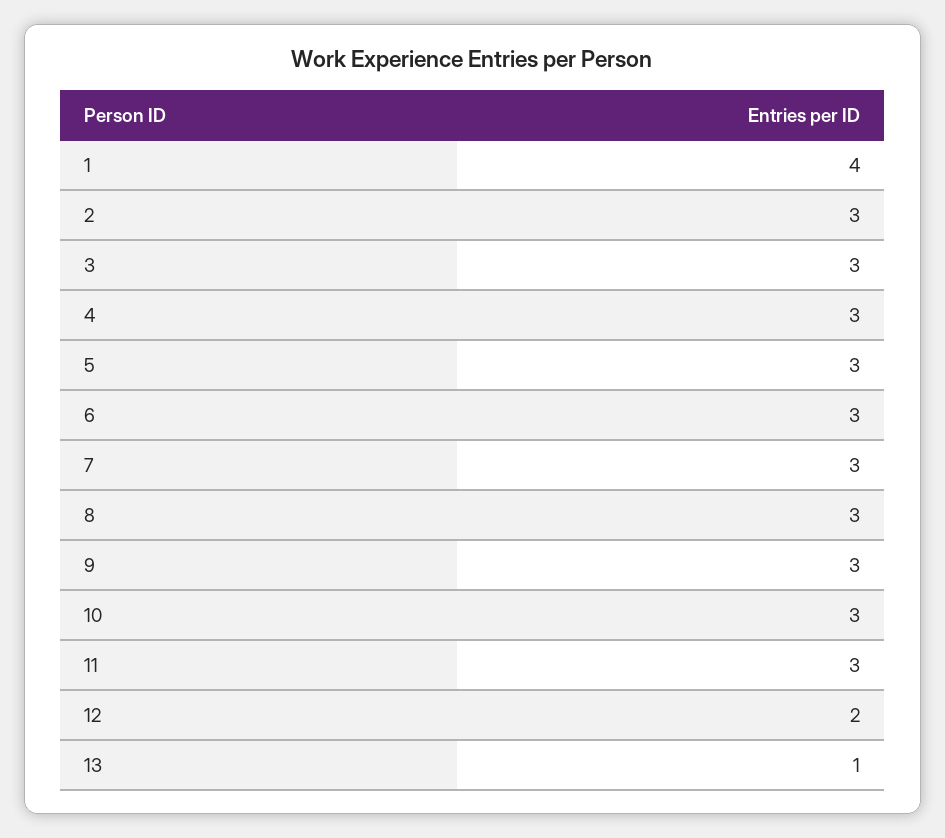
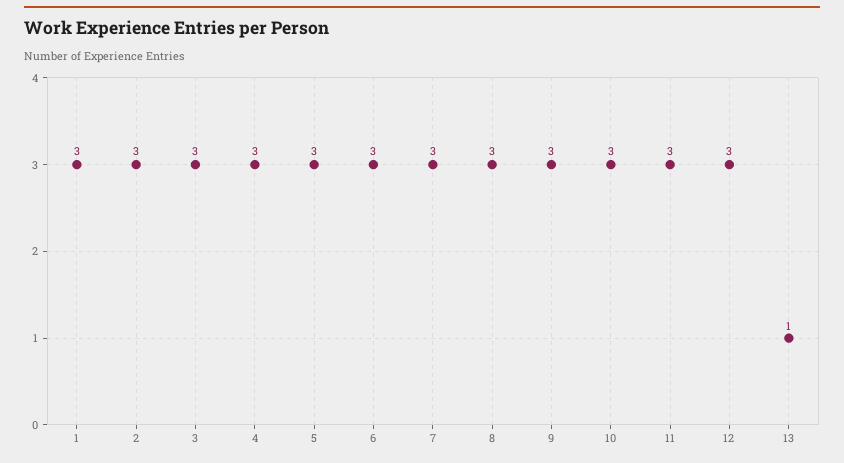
  {
-   "1": 4,
+   "1": 3,
    "2": 3,
    "3": 3,
    "4": 3,
    "5": 3,
    "6": 3,
    "7": 3,
    "8": 3,
    "9": 3,
    "10": 3,
    "11": 3,
-   "12": 2,
+   "12": 3,
    "13": 1
  }

